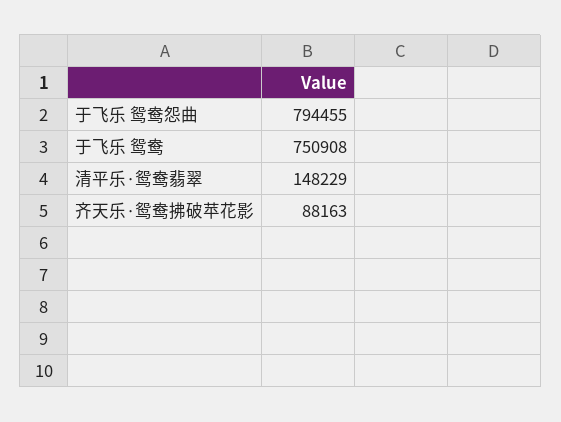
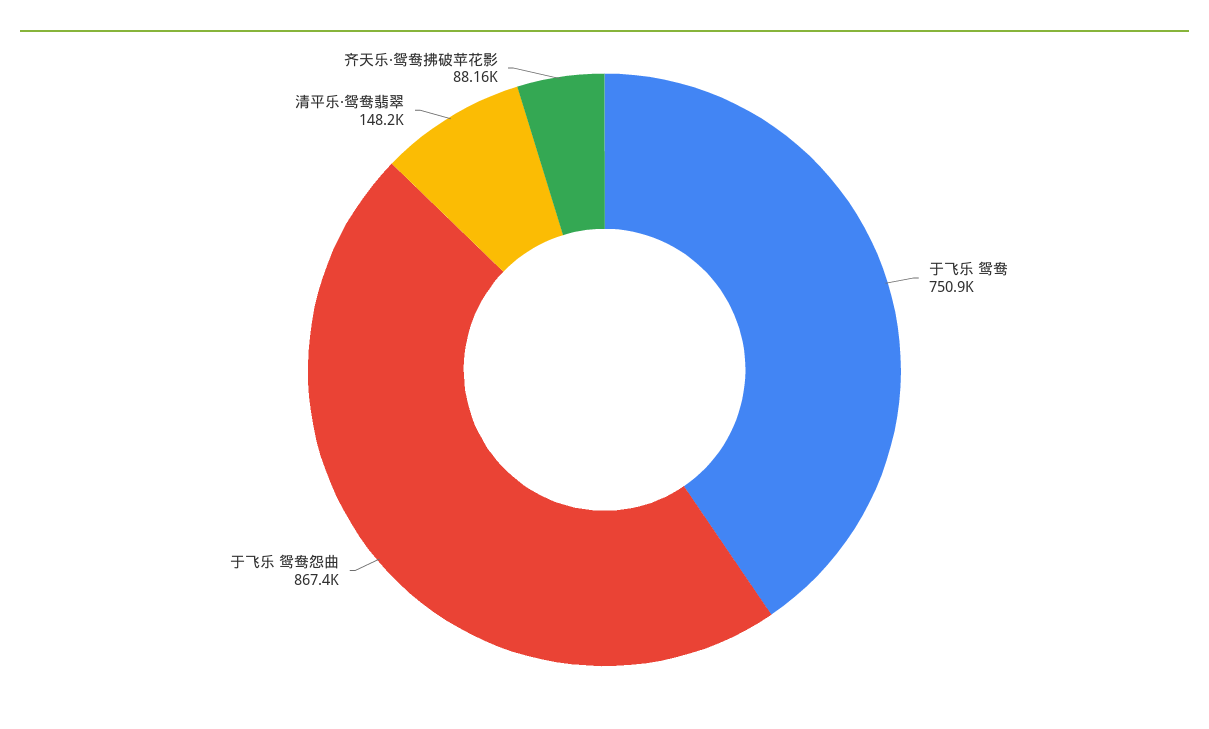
  {
-   "于飞乐 鸳鸯怨曲": 794455,
+   "于飞乐 鸳鸯怨曲": 867400,
    "于飞乐 鸳鸯": 750908,
    "清平乐·鸳鸯翡翠": 148229,
    "齐天乐·鸳鸯拂破苹花影": 88163
  }

